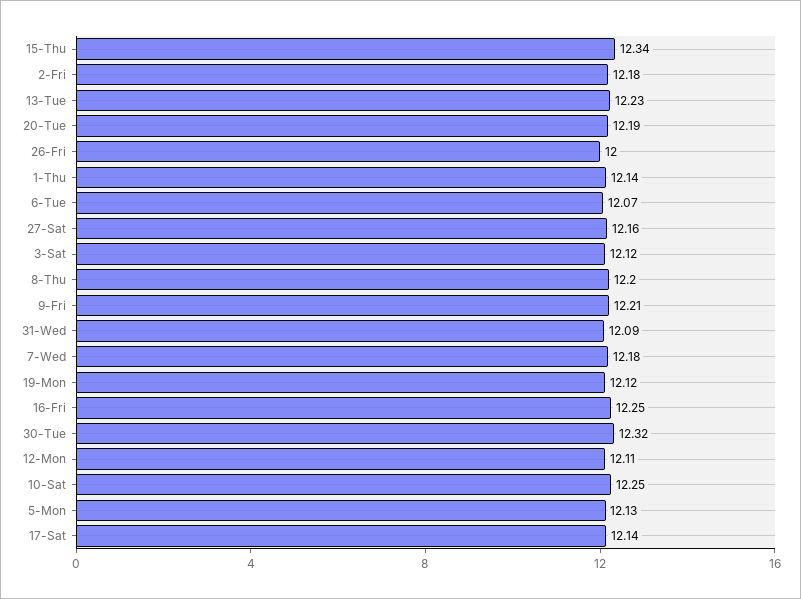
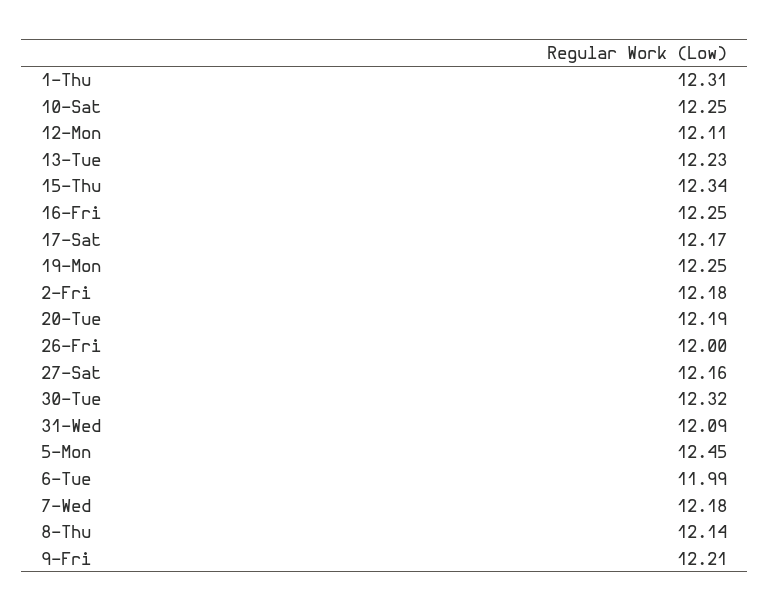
  {
    "15-Thu": 12.34,
    "2-Fri": 12.18,
    "13-Tue": 12.23,
    "20-Tue": 12.19,
    "26-Fri": 12,
-   "1-Thu": 12.14,
+   "1-Thu": 12.31,
-   "6-Tue": 12.07,
+   "6-Tue": 11.99,
    "27-Sat": 12.16,
-   "3-Sat": 12.12,
-   "8-Thu": 12.2,
+   "8-Thu": 12.14,
    "9-Fri": 12.21,
    "31-Wed": 12.09,
    "7-Wed": 12.18,
-   "19-Mon": 12.12,
+   "19-Mon": 12.25,
    "16-Fri": 12.25,
    "30-Tue": 12.32,
    "12-Mon": 12.11,
    "10-Sat": 12.25,
-   "5-Mon": 12.13,
+   "5-Mon": 12.45,
-   "17-Sat": 12.14
+   "17-Sat": 12.17
  }

